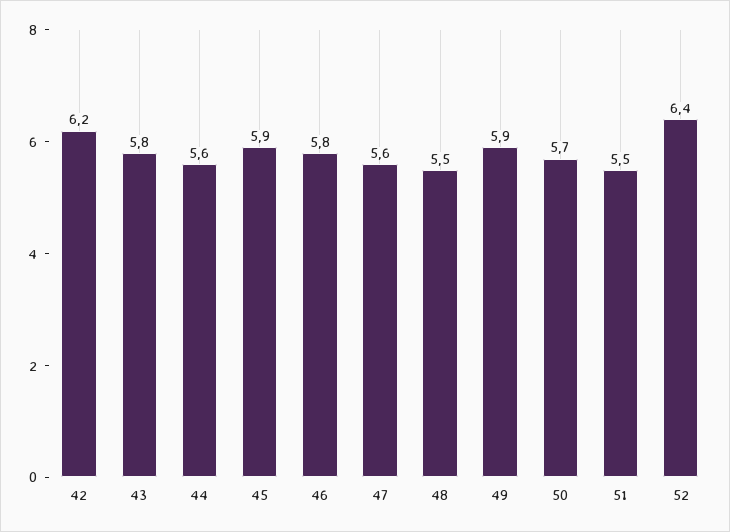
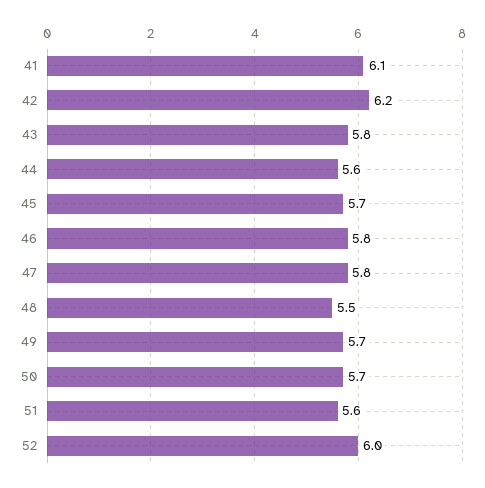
  {
    "42": 6.2,
    "43": 5.8,
    "44": 5.6,
-   "45": 5.9,
+   "45": 5.7,
    "46": 5.8,
-   "47": 5.6,
+   "47": 5.8,
    "48": 5.5,
-   "49": 5.9,
+   "49": 5.7,
    "50": 5.7,
-   "51": 5.5,
+   "51": 5.6,
-   "52": 6.4
+   "52": 6,
+   "41": 6.1
  }

